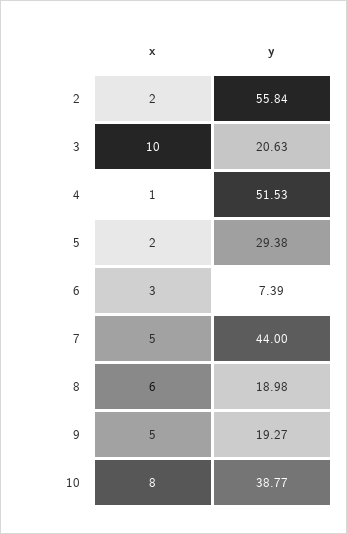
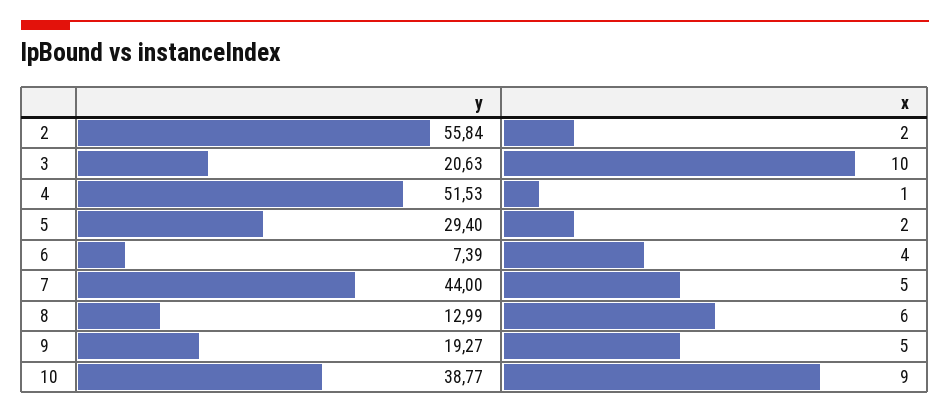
  {
    "x": {
      "2": 2,
      "3": 10,
      "4": 1,
      "5": 2,
-     "6": 3,
+     "6": 4,
      "7": 5,
      "8": 6,
      "9": 5,
-     "10": 8
+     "10": 9
    },
    "y": {
      "2": 55.84,
      "3": 20.63,
      "4": 51.53,
-     "5": 29.38,
+     "5": 29.4,
      "6": 7.39,
      "7": 44,
-     "8": 18.98,
+     "8": 12.99,
      "9": 19.27,
      "10": 38.77
    }
  }

